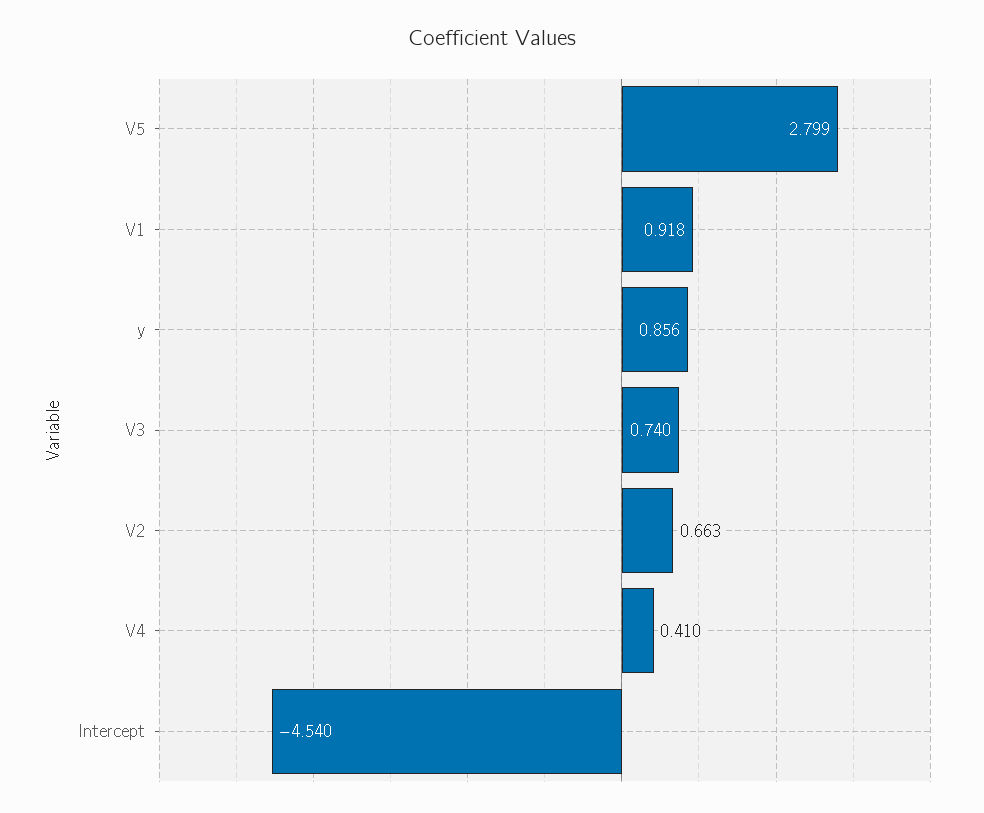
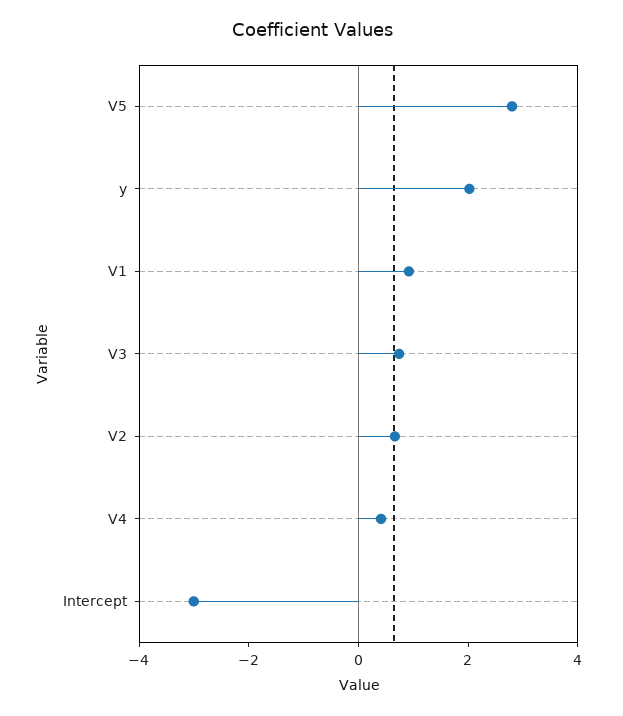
  {
    "V5": 2.799,
    "V1": 0.918,
-   "y": 0.856,
+   "y": 2,
    "V3": 0.74,
    "V2": 0.663,
    "V4": 0.41,
-   "Intercept": -4.54
+   "Intercept": -3
  }

